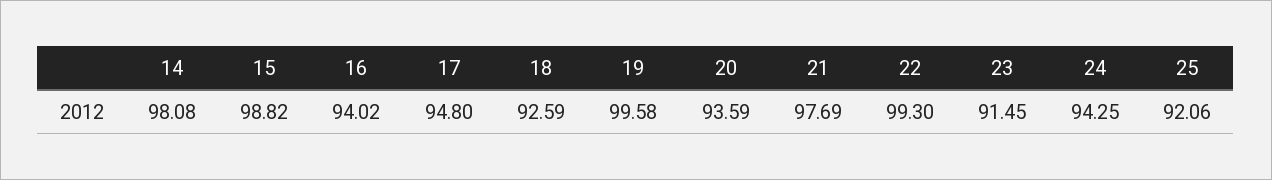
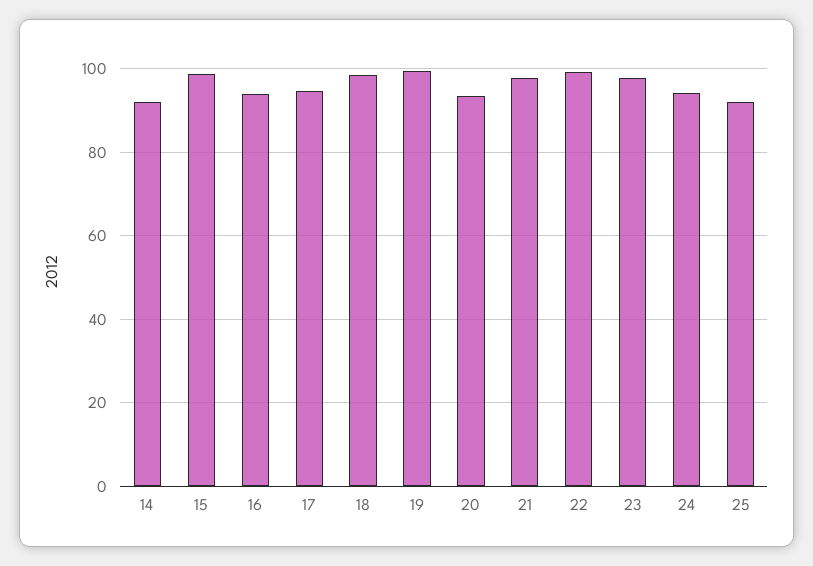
  {
-   "14": 98.08,
+   "14": 92,
    "15": 98.82,
    "16": 94.02,
    "17": 94.8,
-   "18": 92.59,
+   "18": 98,
    "19": 99.58,
    "20": 93.59,
    "21": 97.69,
    "22": 99.3,
-   "23": 91.45,
+   "23": 98,
    "24": 94.25,
    "25": 92.06
  }

